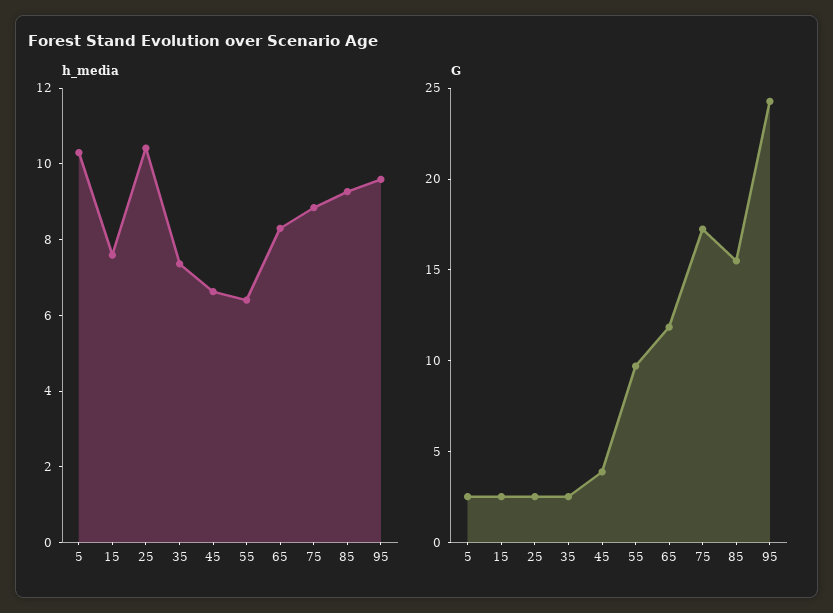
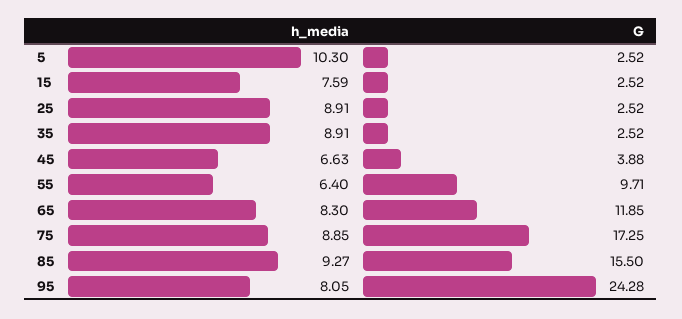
  {
    "h_media": {
      "5": 10.3,
      "15": 7.59,
-     "25": 10.5,
+     "25": 8.91,
-     "35": 7.5,
+     "35": 8.91,
      "45": 6.63,
      "55": 6.4,
      "65": 8.3,
      "75": 8.85,
      "85": 9.27,
-     "95": 9.5
+     "95": 8.05
    },
    "G": {
      "5": 2.52,
      "15": 2.52,
      "25": 2.52,
      "35": 2.52,
      "45": 3.88,
      "55": 9.71,
      "65": 11.85,
      "75": 17.25,
      "85": 15.5,
      "95": 24.28
    }
  }

